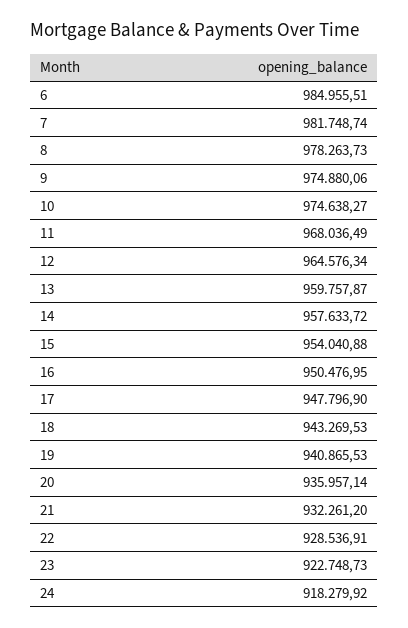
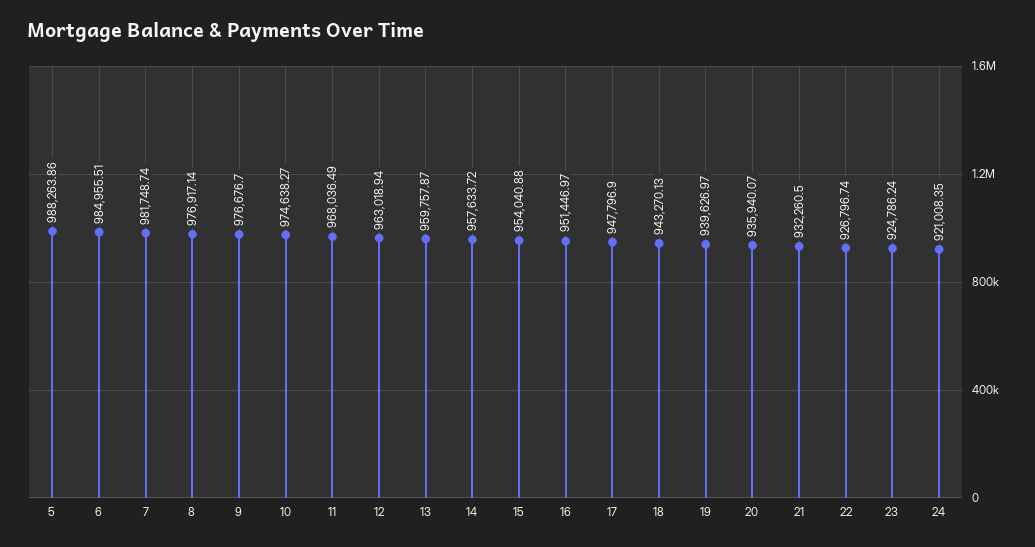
  {
    "6": 984955.51,
    "7": 981748.74,
-   "8": 978263.73,
+   "8": 976917.14,
-   "9": 974880.06,
+   "9": 976676.7,
    "10": 974638.27,
    "11": 968036.49,
-   "12": 964576.34,
+   "12": 963018.94,
    "13": 959757.87,
    "14": 957633.72,
    "15": 954040.88,
-   "16": 950476.95,
+   "16": 951446.97,
    "17": 947796.9,
-   "18": 943269.53,
+   "18": 943270.13,
-   "19": 940865.53,
+   "19": 939626.97,
-   "20": 935957.14,
+   "20": 935940.07,
-   "21": 932261.2,
+   "21": 932260.5,
-   "22": 928536.91,
+   "22": 926796.74,
-   "23": 922748.73,
+   "23": 924786.24,
-   "24": 918279.92
+   "24": 921008.35,
+   "5": 988263.86
  }

